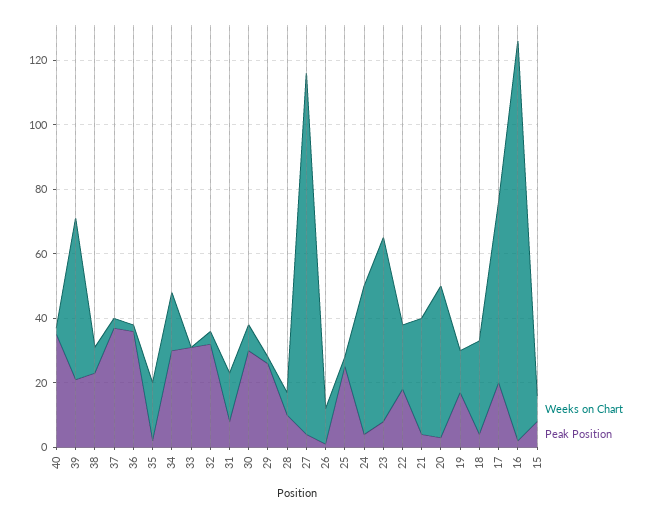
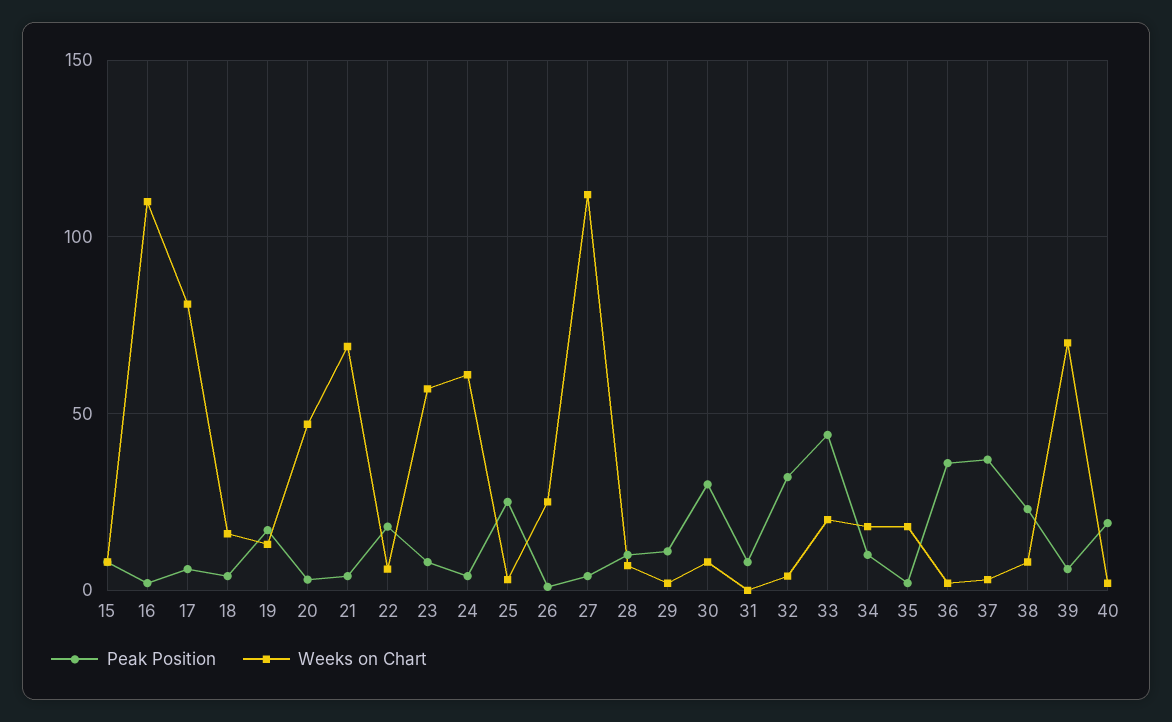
  {
    "Weeks on Chart": {
      "40": 0,
-     "39": 50,
+     "39": 70,
      "38": 10,
      "37": 5,
      "36": 0,
      "35": 20,
      "34": 20,
-     "33": 0,
+     "33": 20,
      "32": 5,
-     "31": 15,
+     "31": 0,
      "30": 10,
      "29": 0,
      "28": 5,
      "27": 110,
-     "26": 10,
+     "26": 25,
      "25": 5,
-     "24": 45,
+     "24": 60,
      "23": 55,
-     "22": 20,
+     "22": 5,
-     "21": 35,
+     "21": 70,
      "20": 45,
      "19": 15,
-     "18": 30,
+     "18": 15,
-     "17": 55,
+     "17": 80,
-     "16": 125,
+     "16": 110,
      "15": 10
    },
    "Peak Position": {
-     "40": 35,
+     "40": 20,
-     "39": 20,
+     "39": 5,
      "38": 25,
      "37": 35,
      "36": 35,
      "35": 0,
-     "34": 30,
+     "34": 10,
-     "33": 30,
+     "33": 45,
      "32": 30,
      "31": 10,
      "30": 30,
-     "29": 25,
+     "29": 10,
      "28": 10,
      "27": 5,
      "26": 0,
      "25": 25,
      "24": 5,
      "23": 10,
      "22": 20,
      "21": 5,
      "20": 5,
      "19": 15,
      "18": 5,
-     "17": 20,
+     "17": 5,
      "16": 0,
      "15": 10
    }
  }

